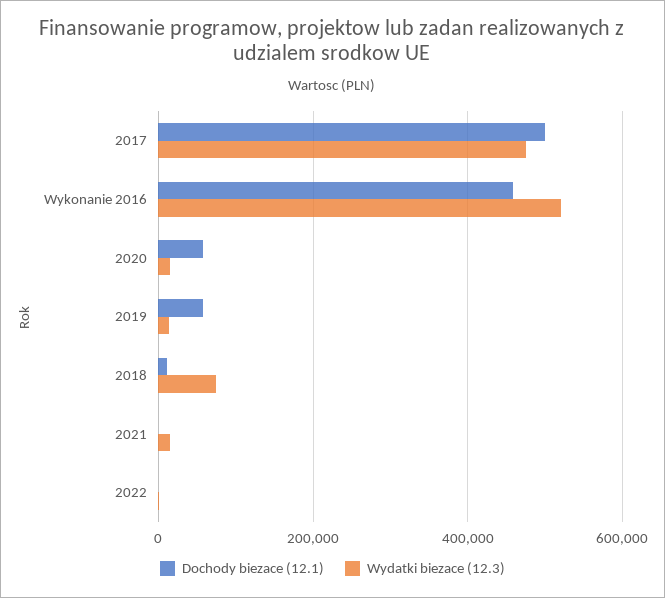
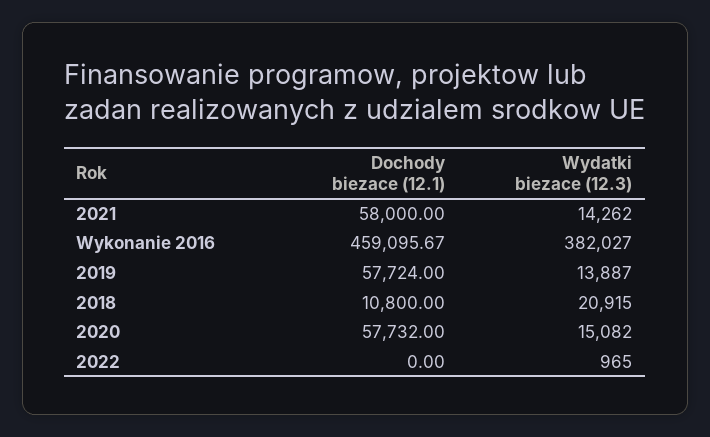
  {
    "Dochody biezace (12.1)": {
-     "2017": 500000,
      "Wykonanie 2016": 459095.67,
      "2020": 57732,
      "2019": 57724,
      "2018": 10800,
-     "2021": 0,
+     "2021": 58000,
      "2022": 0
    },
    "Wydatki biezace (12.3)": {
-     "2017": 480000,
-     "Wykonanie 2016": 520000,
+     "Wykonanie 2016": 382027,
      "2020": 15082,
      "2019": 13887,
-     "2018": 80000,
+     "2018": 20915,
      "2021": 14262,
      "2022": 965
    }
  }

